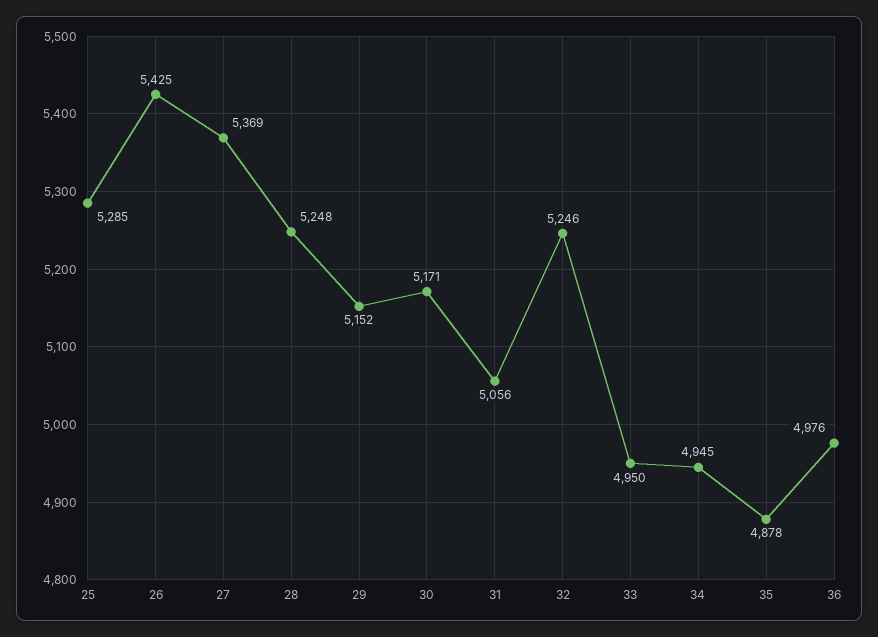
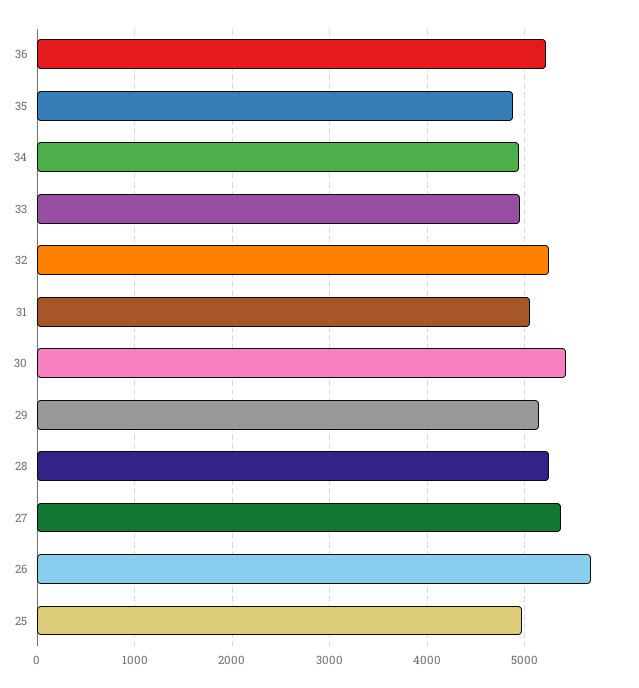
  {
-   "25": 5285,
+   "25": 5000,
-   "26": 5425,
+   "26": 5700,
    "27": 5369,
    "28": 5248,
    "29": 5152,
-   "30": 5171,
+   "30": 5400,
    "31": 5056,
    "32": 5246,
    "33": 4950,
    "34": 4945,
    "35": 4878,
-   "36": 4976
+   "36": 5200
  }

